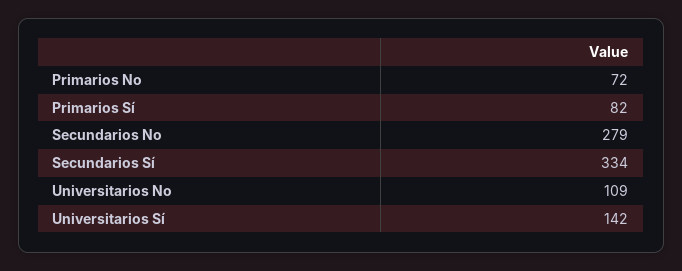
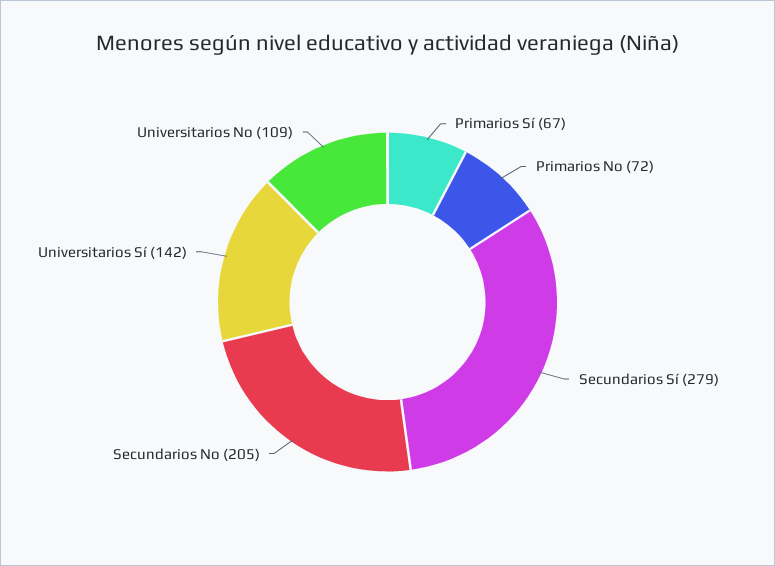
  {
    "Primarios No": 72,
-   "Primarios Sí": 82,
+   "Primarios Sí": 67,
-   "Secundarios No": 279,
+   "Secundarios No": 205,
-   "Secundarios Sí": 334,
+   "Secundarios Sí": 279,
    "Universitarios No": 109,
    "Universitarios Sí": 142
  }

